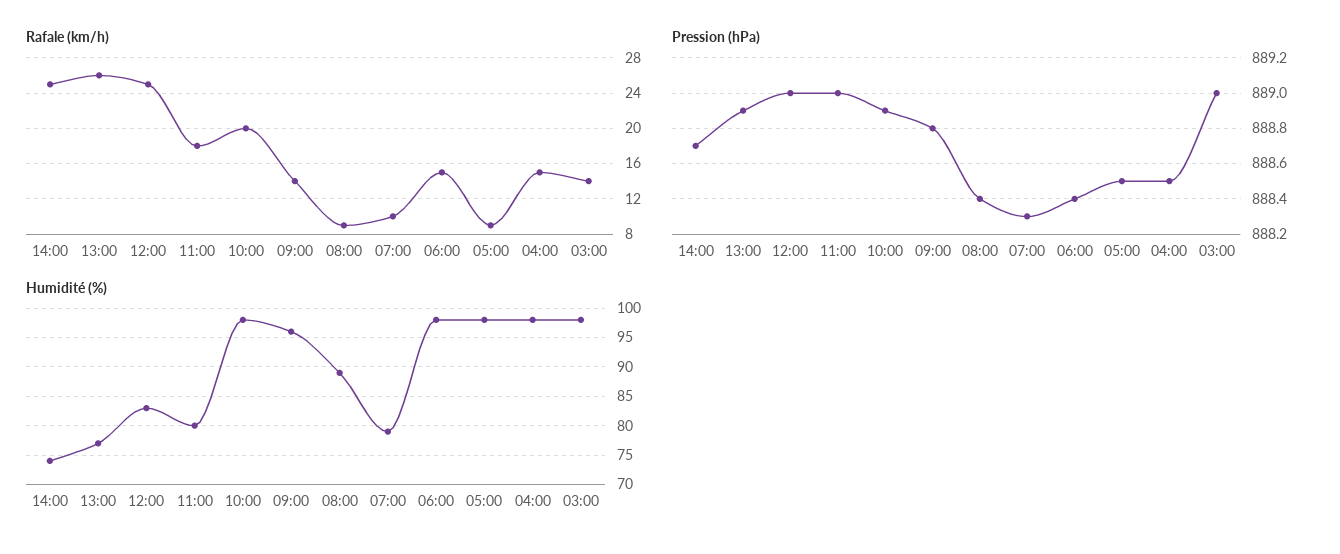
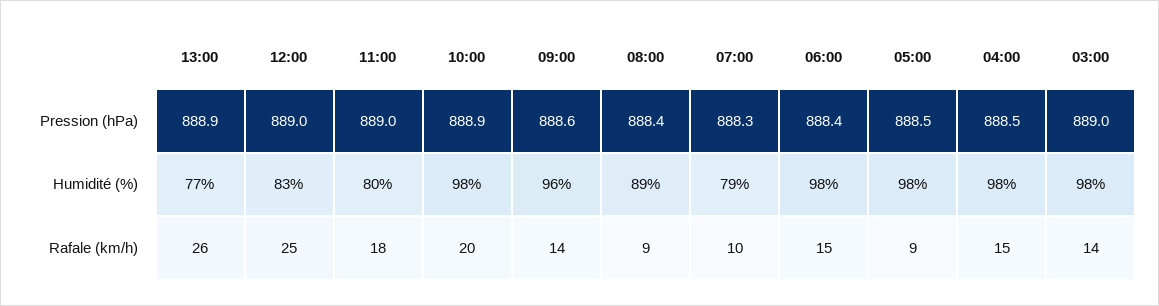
  {
    "Rafale (km/h)": {
-     "14:00": 25,
      "13:00": 26,
      "12:00": 25,
      "11:00": 18,
      "10:00": 20,
      "09:00": 14,
      "08:00": 9,
      "07:00": 10,
      "06:00": 15,
      "05:00": 9,
      "04:00": 15,
      "03:00": 14
    },
    "Pression (hPa)": {
-     "14:00": 888.7,
      "13:00": 888.9,
      "12:00": 889,
      "11:00": 889,
      "10:00": 888.9,
-     "09:00": 888.8,
+     "09:00": 888.6,
      "08:00": 888.4,
      "07:00": 888.3,
      "06:00": 888.4,
      "05:00": 888.5,
      "04:00": 888.5,
      "03:00": 889
    },
    "Humidité (%)": {
-     "14:00": 75,
      "13:00": 77,
      "12:00": 83,
      "11:00": 80,
      "10:00": 98,
      "09:00": 96,
      "08:00": 89,
      "07:00": 79,
      "06:00": 98,
      "05:00": 98,
      "04:00": 98,
      "03:00": 98
    }
  }

